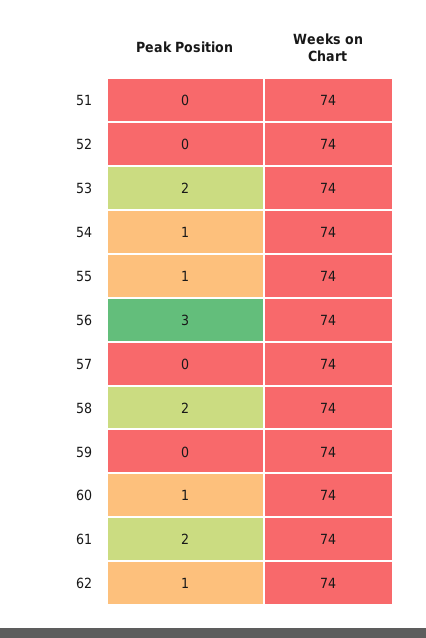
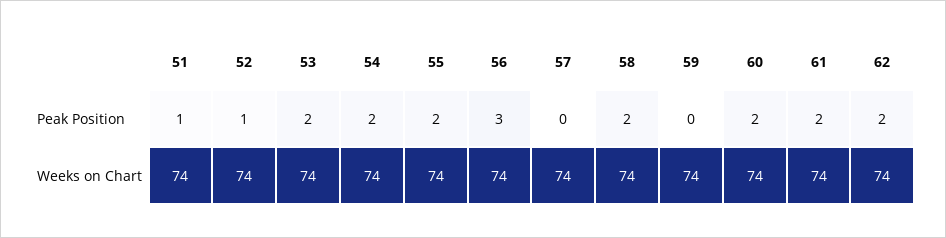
  {
    "Peak Position": {
-     "51": 0,
+     "51": 1,
-     "52": 0,
+     "52": 1,
      "53": 2,
-     "54": 1,
+     "54": 2,
-     "55": 1,
+     "55": 2,
      "56": 3,
      "57": 0,
      "58": 2,
      "59": 0,
-     "60": 1,
+     "60": 2,
      "61": 2,
-     "62": 1
+     "62": 2
    },
    "Weeks on Chart": {
      "51": 74,
      "52": 74,
      "53": 74,
      "54": 74,
      "55": 74,
      "56": 74,
      "57": 74,
      "58": 74,
      "59": 74,
      "60": 74,
      "61": 74,
      "62": 74
    }
  }

